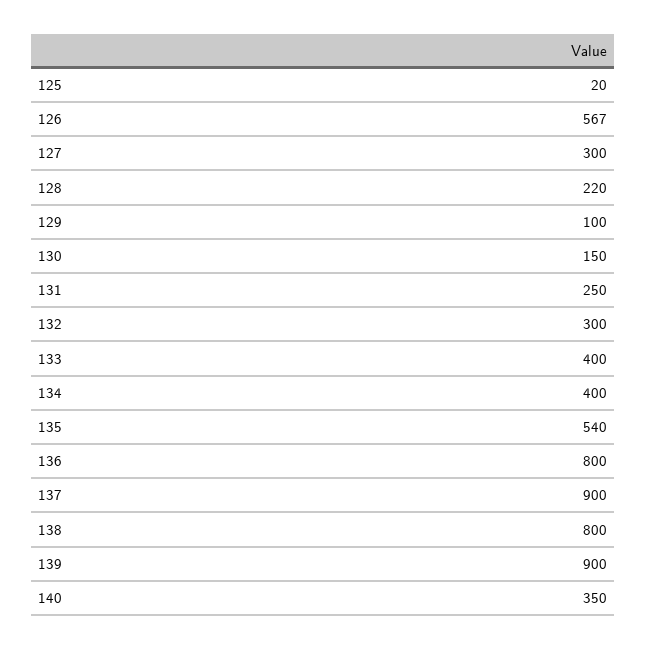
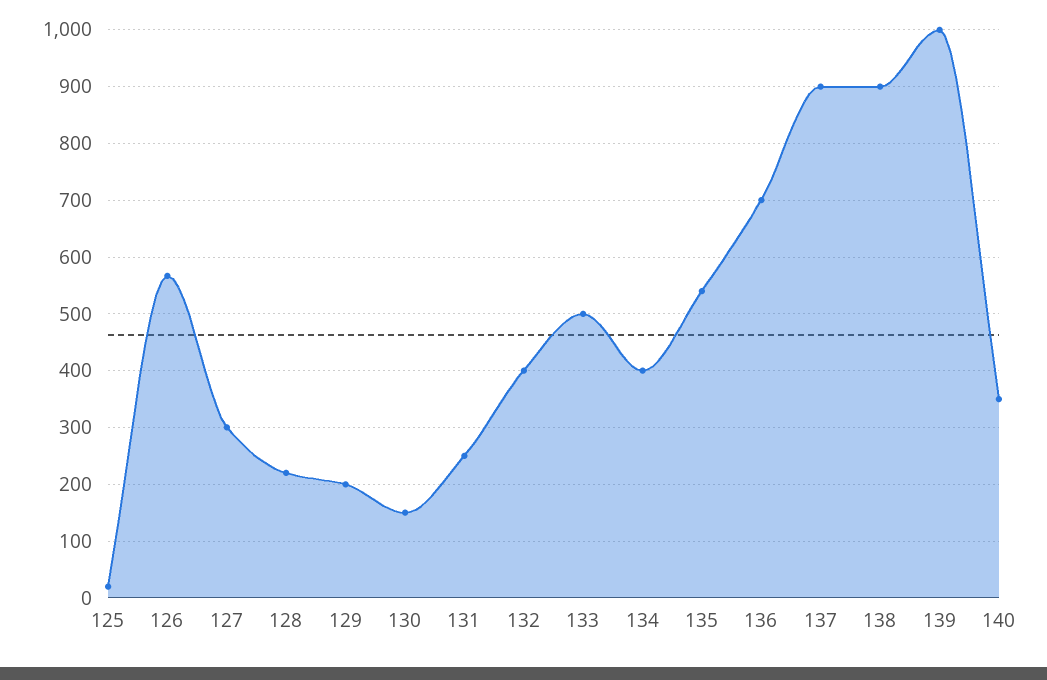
  {
    "125": 20,
    "126": 567,
    "127": 300,
    "128": 220,
-   "129": 100,
+   "129": 200,
    "130": 150,
    "131": 250,
-   "132": 300,
+   "132": 400,
-   "133": 400,
+   "133": 500,
    "134": 400,
    "135": 540,
-   "136": 800,
+   "136": 700,
    "137": 900,
-   "138": 800,
+   "138": 900,
-   "139": 900,
+   "139": 1000,
    "140": 350
  }

